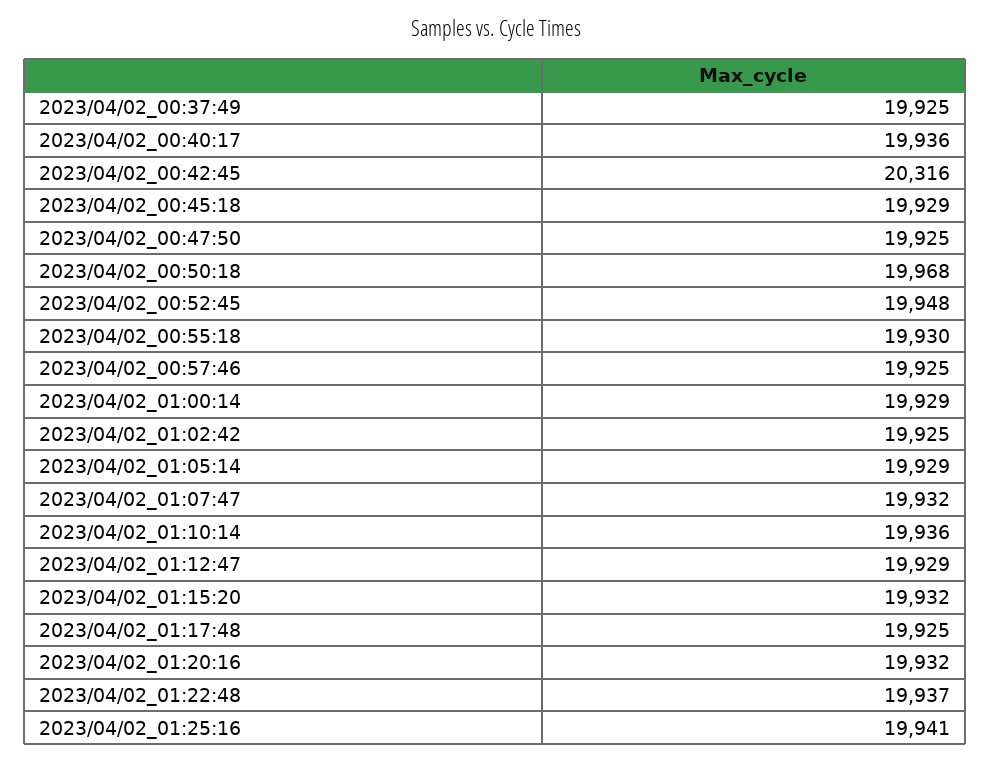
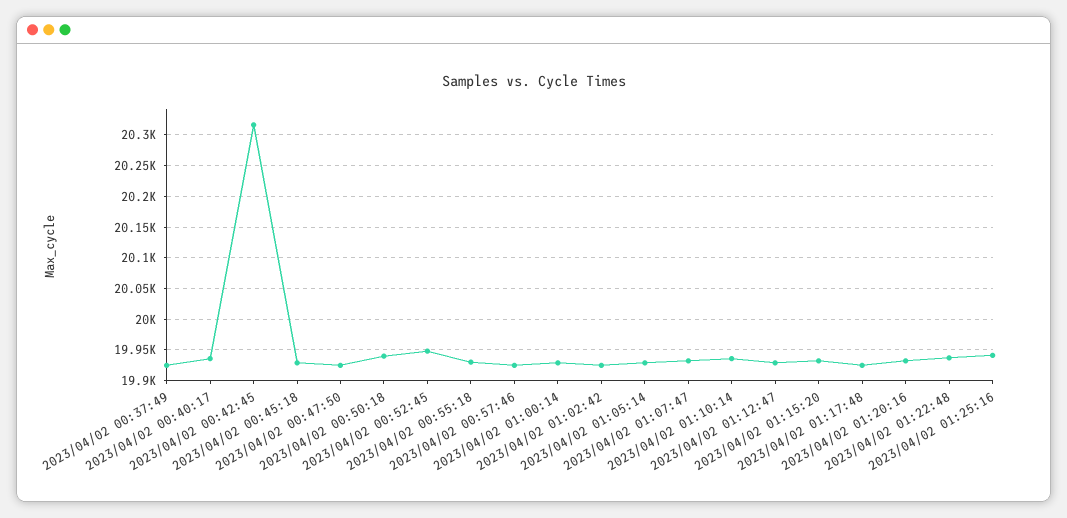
  {
    "2023/04/02_00:37:49": 19925,
    "2023/04/02_00:40:17": 19936,
    "2023/04/02_00:42:45": 20316,
    "2023/04/02_00:45:18": 19929,
    "2023/04/02_00:47:50": 19925,
-   "2023/04/02_00:50:18": 19968,
+   "2023/04/02_00:50:18": 19940,
    "2023/04/02_00:52:45": 19948,
    "2023/04/02_00:55:18": 19930,
    "2023/04/02_00:57:46": 19925,
    "2023/04/02_01:00:14": 19929,
    "2023/04/02_01:02:42": 19925,
    "2023/04/02_01:05:14": 19929,
    "2023/04/02_01:07:47": 19932,
    "2023/04/02_01:10:14": 19936,
    "2023/04/02_01:12:47": 19929,
    "2023/04/02_01:15:20": 19932,
    "2023/04/02_01:17:48": 19925,
    "2023/04/02_01:20:16": 19932,
    "2023/04/02_01:22:48": 19937,
    "2023/04/02_01:25:16": 19941
  }

